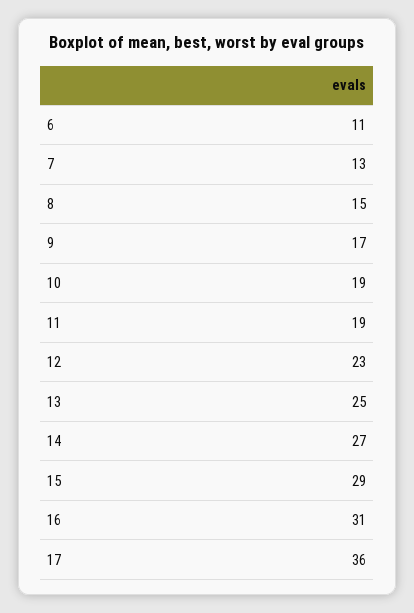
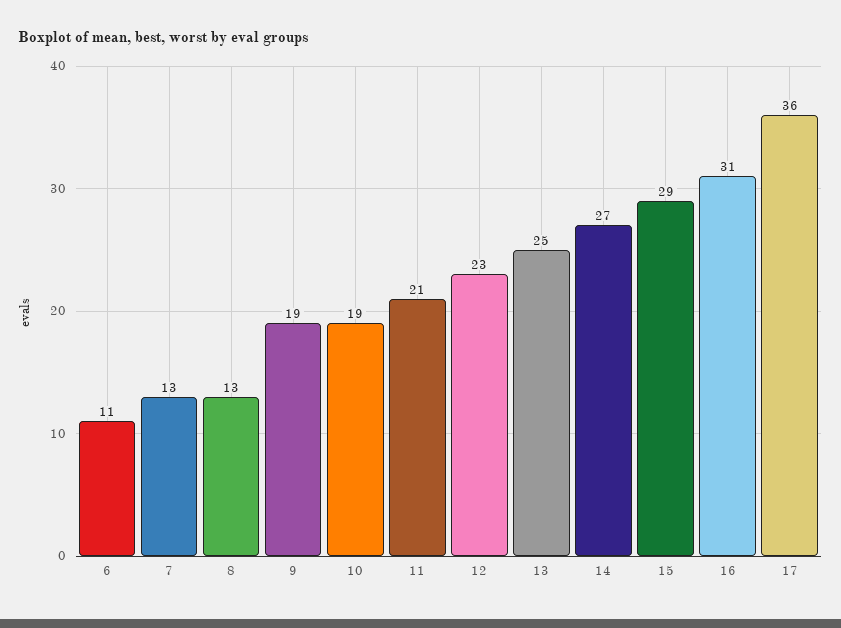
  {
    "6": 11,
    "7": 13,
-   "8": 15,
+   "8": 13,
-   "9": 17,
+   "9": 19,
    "10": 19,
-   "11": 19,
+   "11": 21,
    "12": 23,
    "13": 25,
    "14": 27,
    "15": 29,
    "16": 31,
    "17": 36
  }

